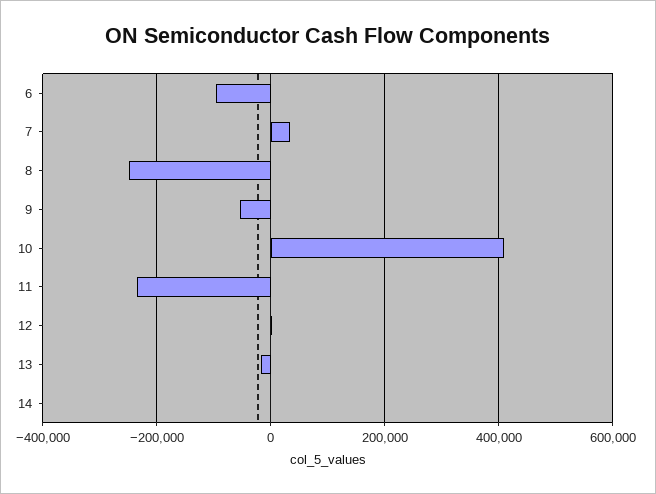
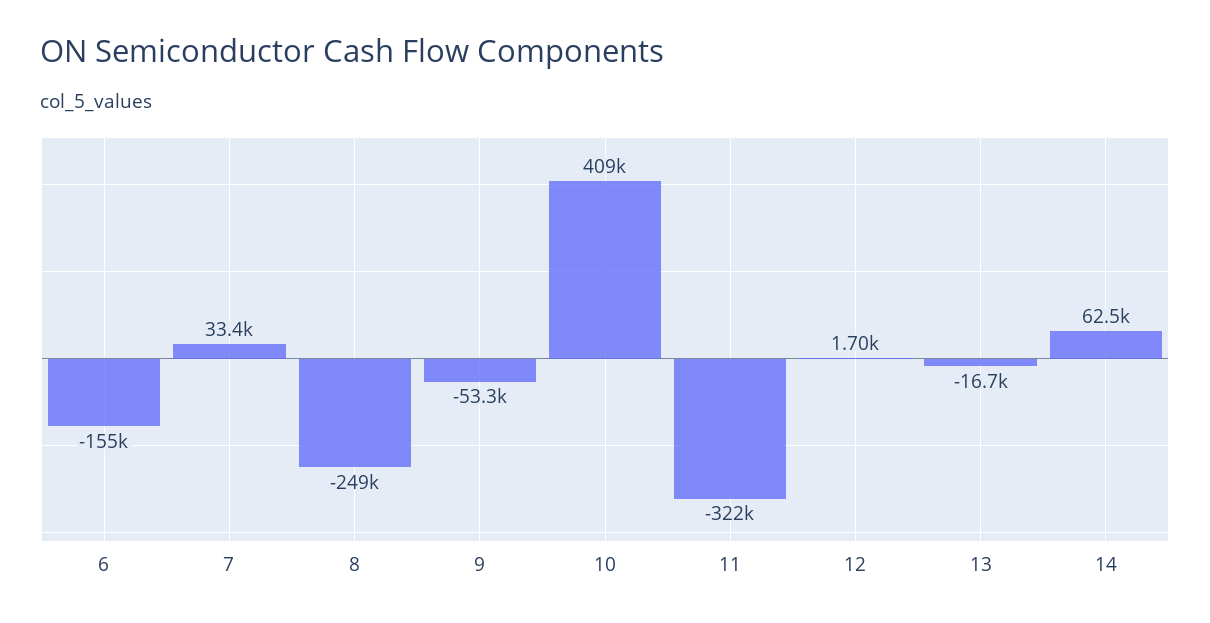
  {
-   "6": -100000,
+   "6": -155000,
    "7": 33400,
    "8": -249000,
    "9": -53300,
    "10": 409000,
-   "11": -240000,
+   "11": -322000,
    "12": 1700,
    "13": -16700,
-   "14": 0
+   "14": 62500
  }

